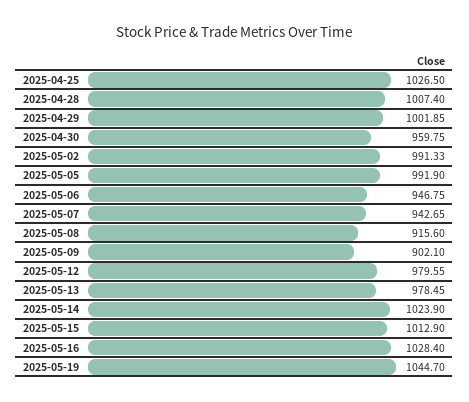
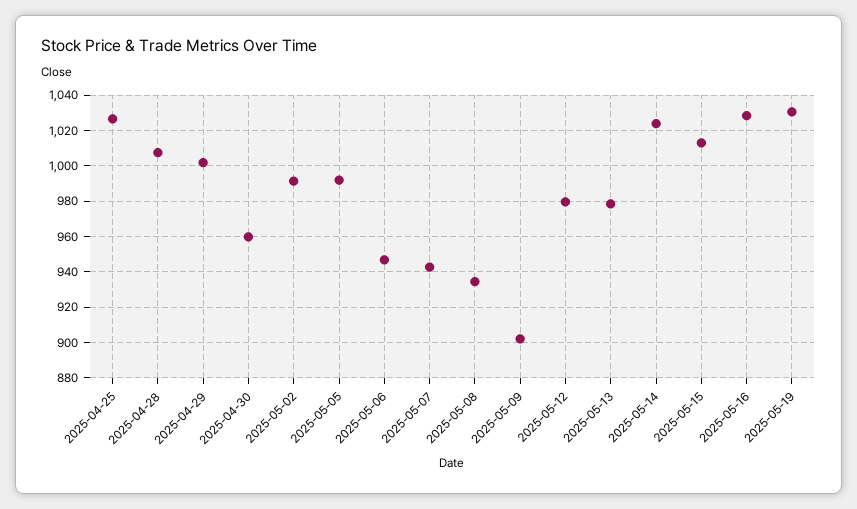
  {
    "2025-04-25": 1026.5,
    "2025-04-28": 1007.4,
    "2025-04-29": 1001.85,
    "2025-04-30": 959.75,
    "2025-05-02": 991.33,
    "2025-05-05": 991.9,
    "2025-05-06": 946.75,
    "2025-05-07": 942.65,
-   "2025-05-08": 915.6,
+   "2025-05-08": 935,
    "2025-05-09": 902.1,
    "2025-05-12": 979.55,
    "2025-05-13": 978.45,
    "2025-05-14": 1023.9,
    "2025-05-15": 1012.9,
    "2025-05-16": 1028.4,
-   "2025-05-19": 1044.7
+   "2025-05-19": 1030
  }

